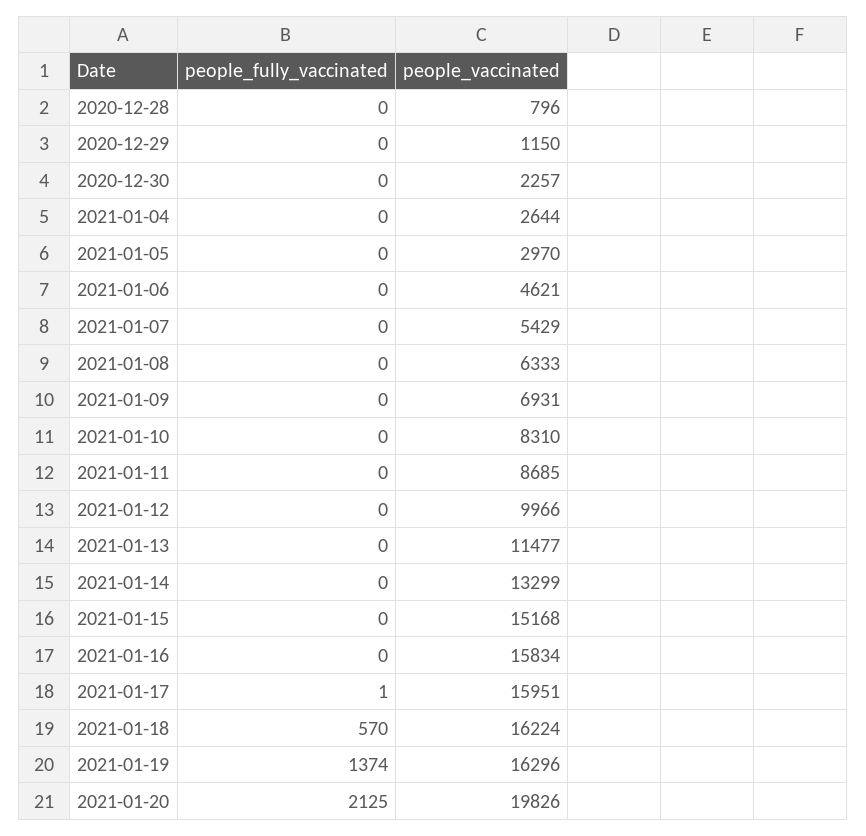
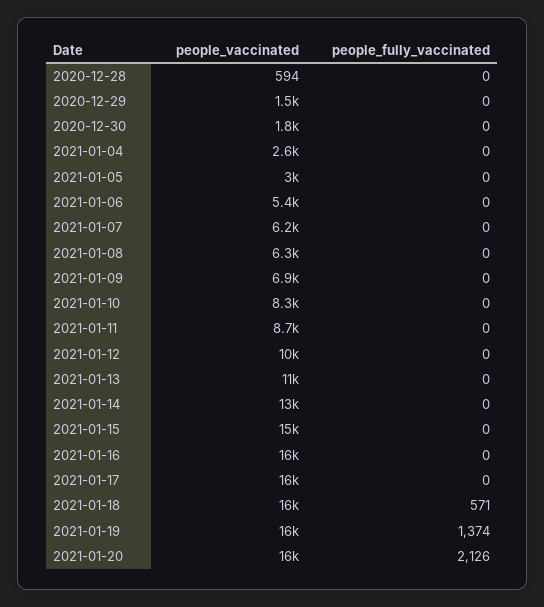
  {
    "people_fully_vaccinated": {
      "2020-12-28": 0,
      "2020-12-29": 0,
      "2020-12-30": 0,
      "2021-01-04": 0,
      "2021-01-05": 0,
      "2021-01-06": 0,
      "2021-01-07": 0,
      "2021-01-08": 0,
      "2021-01-09": 0,
      "2021-01-10": 0,
      "2021-01-11": 0,
      "2021-01-12": 0,
      "2021-01-13": 0,
      "2021-01-14": 0,
      "2021-01-15": 0,
      "2021-01-16": 0,
-     "2021-01-17": 1,
+     "2021-01-17": 0,
-     "2021-01-18": 570,
+     "2021-01-18": 571,
      "2021-01-19": 1374,
-     "2021-01-20": 2125
+     "2021-01-20": 2126
    },
    "people_vaccinated": {
-     "2020-12-28": 796,
+     "2020-12-28": 594,
-     "2020-12-29": 1150,
+     "2020-12-29": 1500,
-     "2020-12-30": 2257,
+     "2020-12-30": 1800,
      "2021-01-04": 2644,
      "2021-01-05": 2970,
-     "2021-01-06": 4621,
+     "2021-01-06": 5400,
-     "2021-01-07": 5429,
+     "2021-01-07": 6200,
      "2021-01-08": 6333,
      "2021-01-09": 6931,
      "2021-01-10": 8310,
      "2021-01-11": 8685,
      "2021-01-12": 9966,
      "2021-01-13": 11477,
      "2021-01-14": 13299,
      "2021-01-15": 15168,
      "2021-01-16": 15834,
      "2021-01-17": 15951,
      "2021-01-18": 16224,
      "2021-01-19": 16296,
-     "2021-01-20": 19826
+     "2021-01-20": 16000
    }
  }

